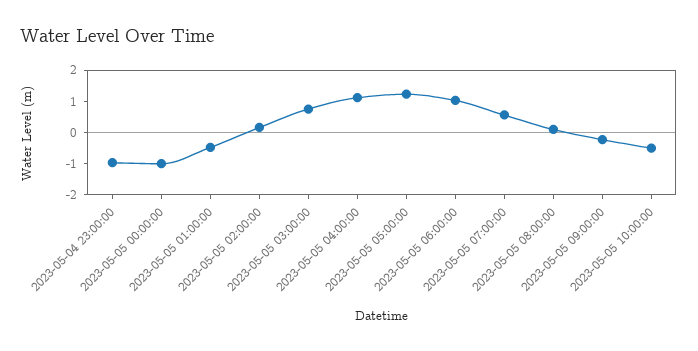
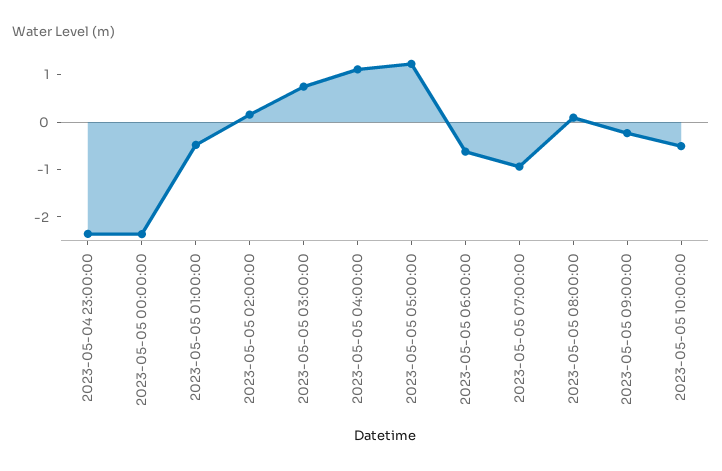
  {
-   "2023-05-04 23:00:00": -1,
+   "2023-05-04 23:00:00": -2.4,
-   "2023-05-05 00:00:00": -1,
+   "2023-05-05 00:00:00": -2.4,
    "2023-05-05 01:00:00": -0.4,
    "2023-05-05 02:00:00": 0.2,
    "2023-05-05 03:00:00": 0.8,
    "2023-05-05 04:00:00": 1.2,
    "2023-05-05 05:00:00": 1.2,
-   "2023-05-05 06:00:00": 1,
+   "2023-05-05 06:00:00": -0.6,
-   "2023-05-05 07:00:00": 0.5,
+   "2023-05-05 07:00:00": -1,
    "2023-05-05 08:00:00": 0,
    "2023-05-05 09:00:00": -0.2,
    "2023-05-05 10:00:00": -0.6
  }

